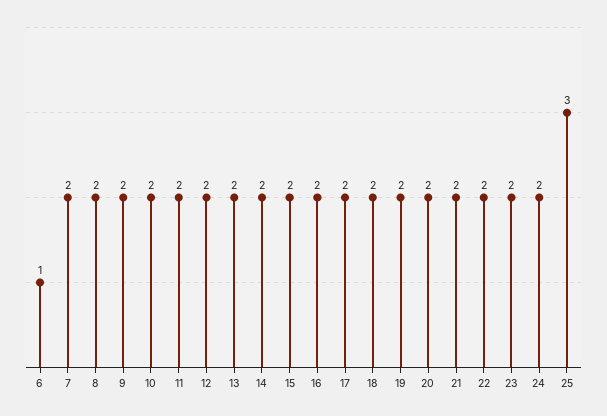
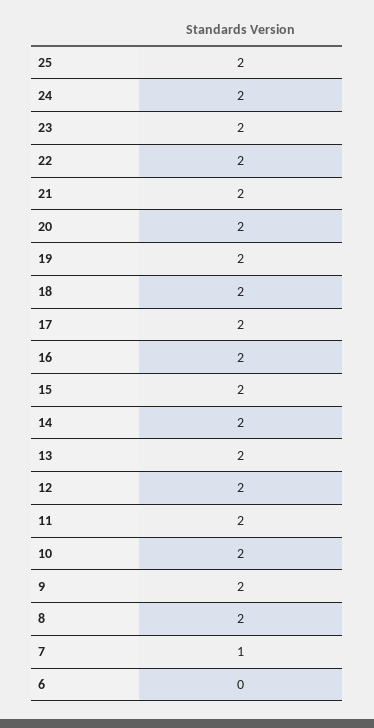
  {
-   "6": 1,
+   "6": 0,
-   "7": 2,
+   "7": 1,
    "8": 2,
    "9": 2,
    "10": 2,
    "11": 2,
    "12": 2,
    "13": 2,
    "14": 2,
    "15": 2,
    "16": 2,
    "17": 2,
    "18": 2,
    "19": 2,
    "20": 2,
    "21": 2,
    "22": 2,
    "23": 2,
    "24": 2,
-   "25": 3
+   "25": 2
  }

